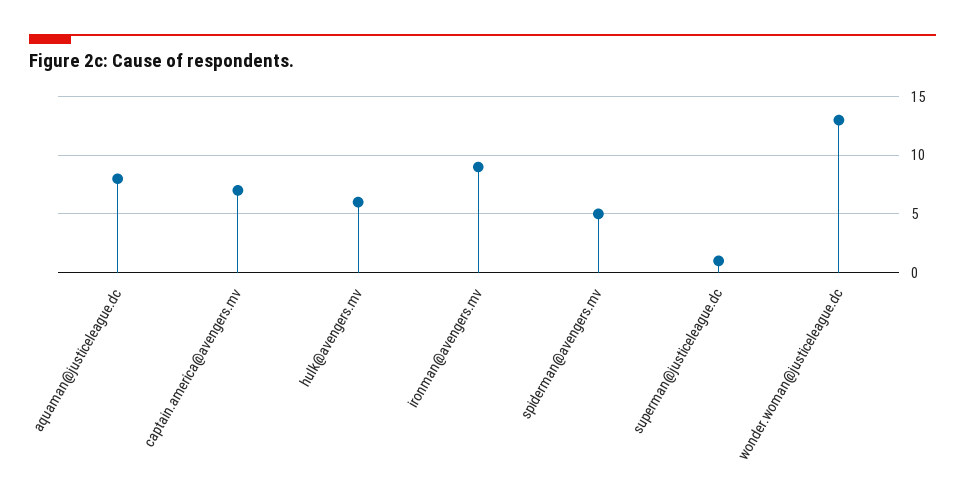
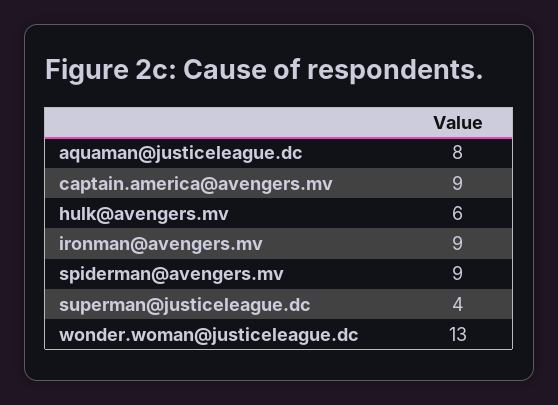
  {
    "aquaman@justiceleague.dc": 8,
-   "captain.america@avengers.mv": 7,
+   "captain.america@avengers.mv": 9,
    "hulk@avengers.mv": 6,
    "ironman@avengers.mv": 9,
-   "spiderman@avengers.mv": 5,
+   "spiderman@avengers.mv": 9,
-   "superman@justiceleague.dc": 1,
+   "superman@justiceleague.dc": 4,
    "wonder.woman@justiceleague.dc": 13
  }

